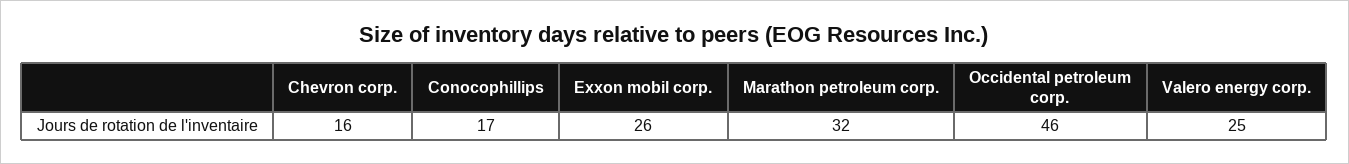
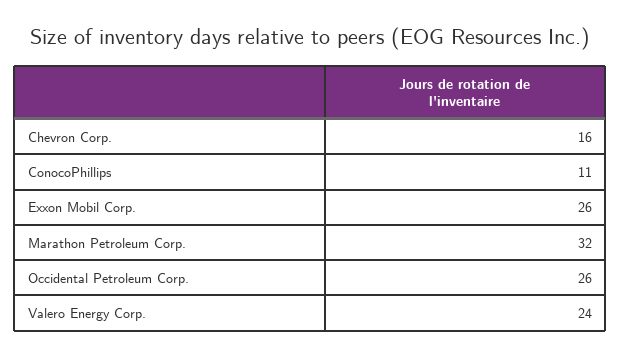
  {
    "Chevron corp.": 16,
-   "Conocophillips": 17,
+   "Conocophillips": 11,
    "Exxon mobil corp.": 26,
    "Marathon petroleum corp.": 32,
-   "Occidental petroleum corp.": 46,
+   "Occidental petroleum corp.": 26,
-   "Valero energy corp.": 25
+   "Valero energy corp.": 24
  }

